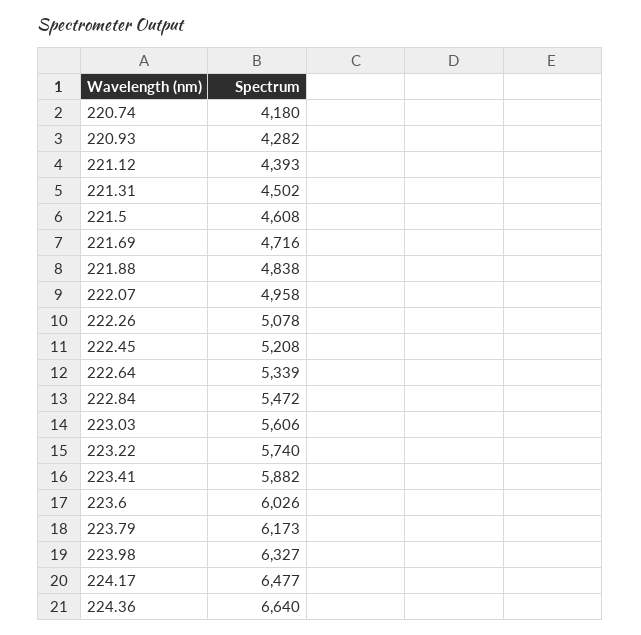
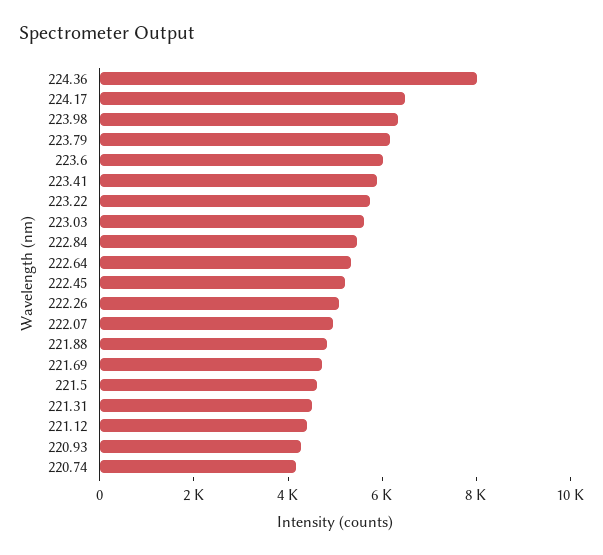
  {
    "220.74": 4180,
    "220.93": 4282,
    "221.12": 4393,
    "221.31": 4502,
    "221.5": 4608,
    "221.69": 4716,
    "221.88": 4838,
    "222.07": 4958,
    "222.26": 5078,
    "222.45": 5208,
    "222.64": 5339,
    "222.84": 5472,
    "223.03": 5606,
    "223.22": 5740,
    "223.41": 5882,
    "223.6": 6026,
    "223.79": 6173,
    "223.98": 6327,
    "224.17": 6477,
-   "224.36": 6640
+   "224.36": 8000
  }

